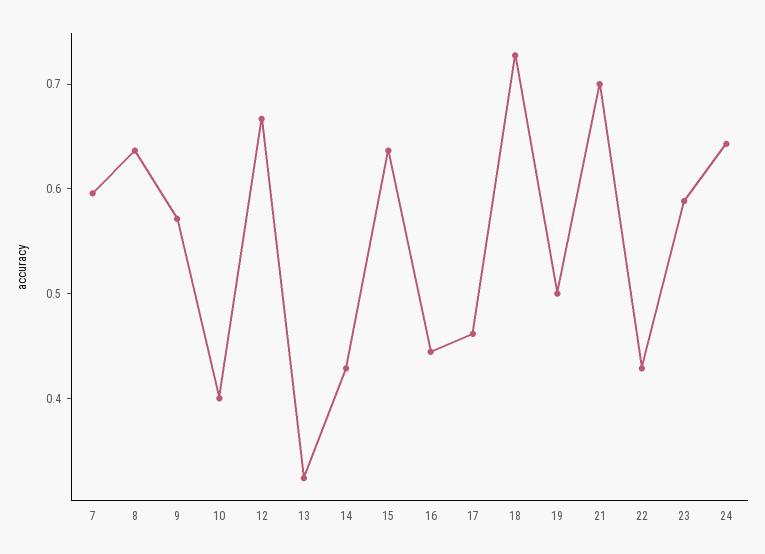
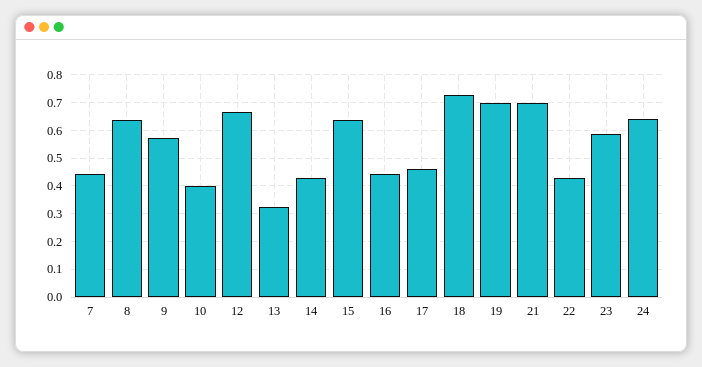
  {
-   "7": 0.6,
+   "7": 0.45,
    "8": 0.64,
    "9": 0.58,
    "10": 0.4,
    "12": 0.66,
    "13": 0.32,
    "14": 0.42,
    "15": 0.64,
    "16": 0.44,
    "17": 0.46,
    "18": 0.72,
-   "19": 0.5,
+   "19": 0.7,
    "21": 0.7,
    "22": 0.42,
    "23": 0.58,
    "24": 0.64
  }

